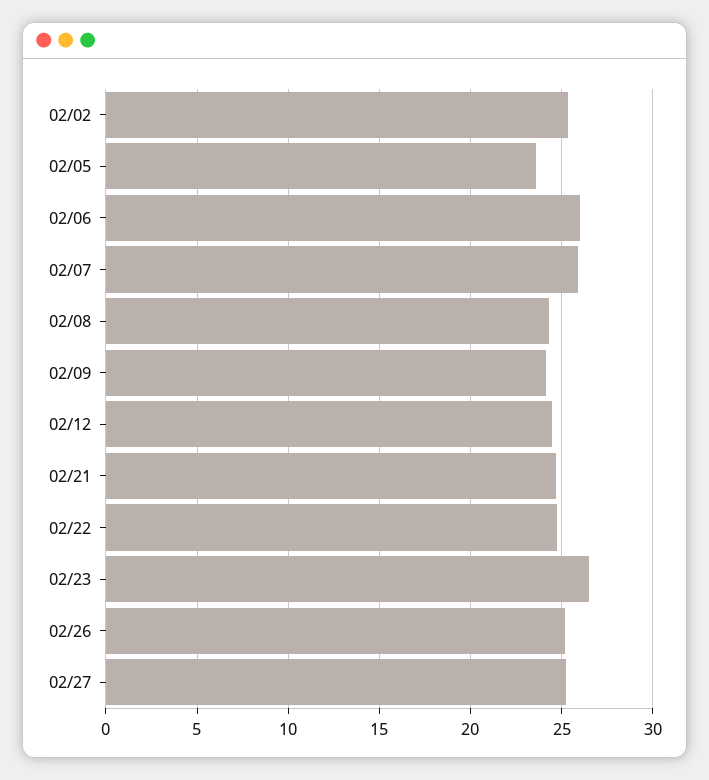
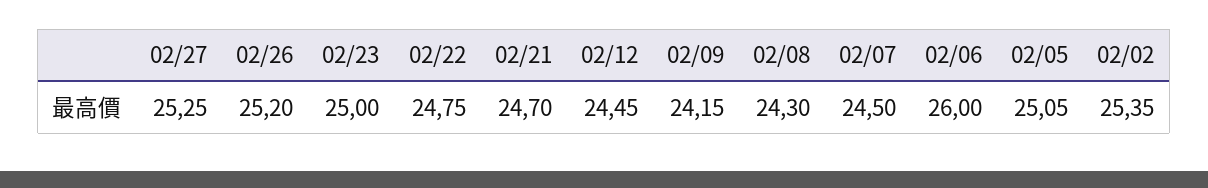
  {
    "02/02": 25.35,
-   "02/05": 23.5,
+   "02/05": 25.05,
    "02/06": 26,
-   "02/07": 26,
+   "02/07": 24.5,
    "02/08": 24.3,
    "02/09": 24.15,
    "02/12": 24.45,
    "02/21": 24.7,
    "02/22": 24.75,
-   "02/23": 26.5,
+   "02/23": 25,
    "02/26": 25.2,
    "02/27": 25.25
  }

